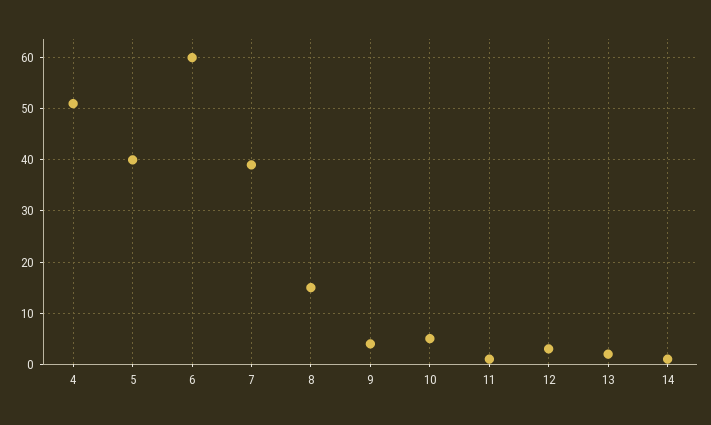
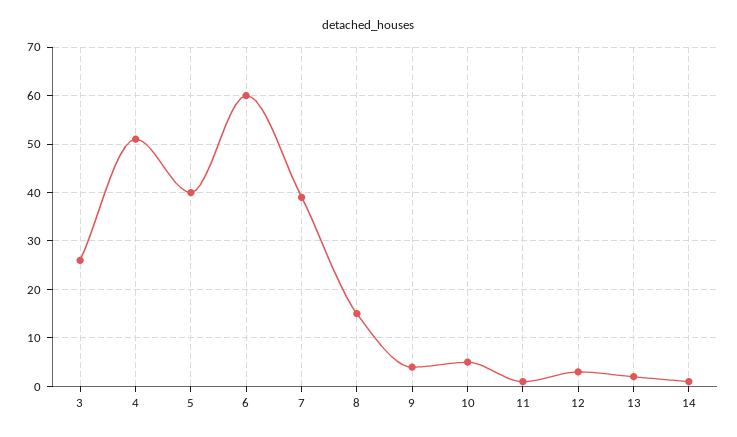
  {
    "4": 50,
    "5": 40,
    "6": 60,
    "7": 40,
    "8": 15,
    "9": 5,
    "10": 5,
    "11": 0,
    "12": 5,
    "13": 0,
-   "14": 0
+   "14": 0,
+   "3": 25
  }

